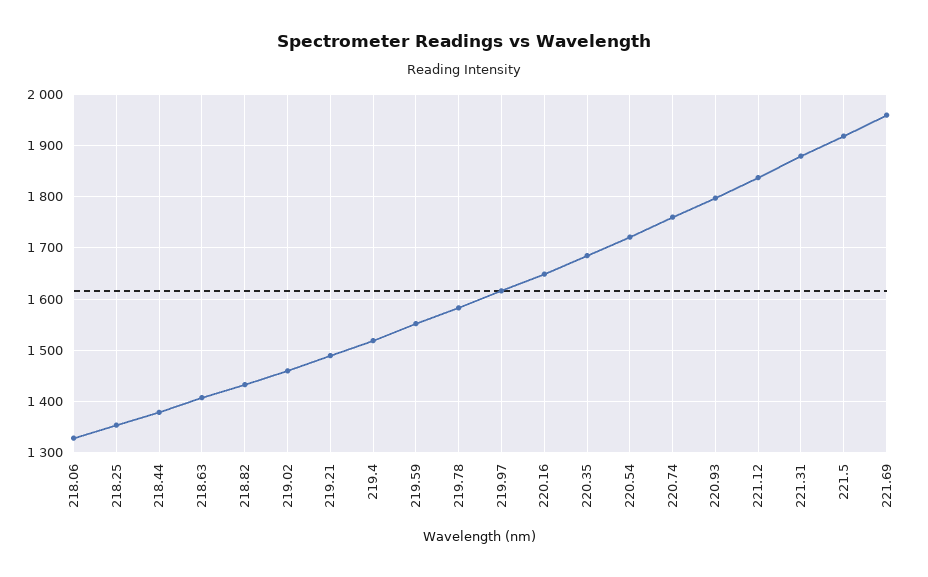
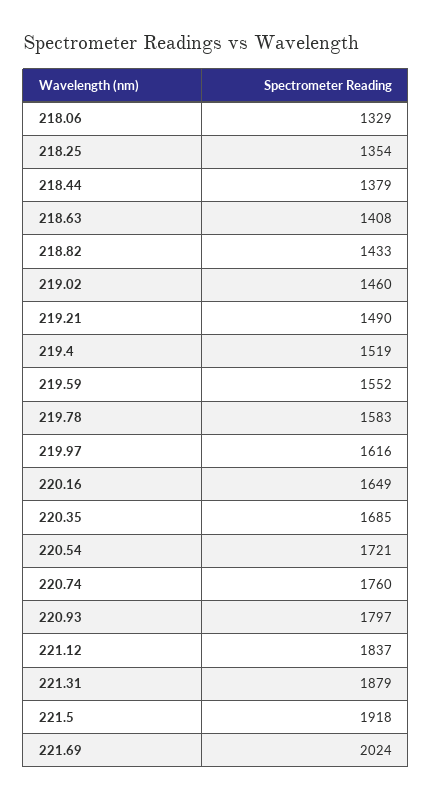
  {
    "218.06": 1329,
    "218.25": 1354,
    "218.44": 1379,
    "218.63": 1408,
    "218.82": 1433,
    "219.02": 1460,
    "219.21": 1490,
    "219.4": 1519,
    "219.59": 1552,
    "219.78": 1583,
    "219.97": 1616,
    "220.16": 1649,
    "220.35": 1685,
    "220.54": 1721,
    "220.74": 1760,
    "220.93": 1797,
    "221.12": 1837,
    "221.31": 1879,
    "221.5": 1918,
-   "221.69": 1960
+   "221.69": 2024
  }

